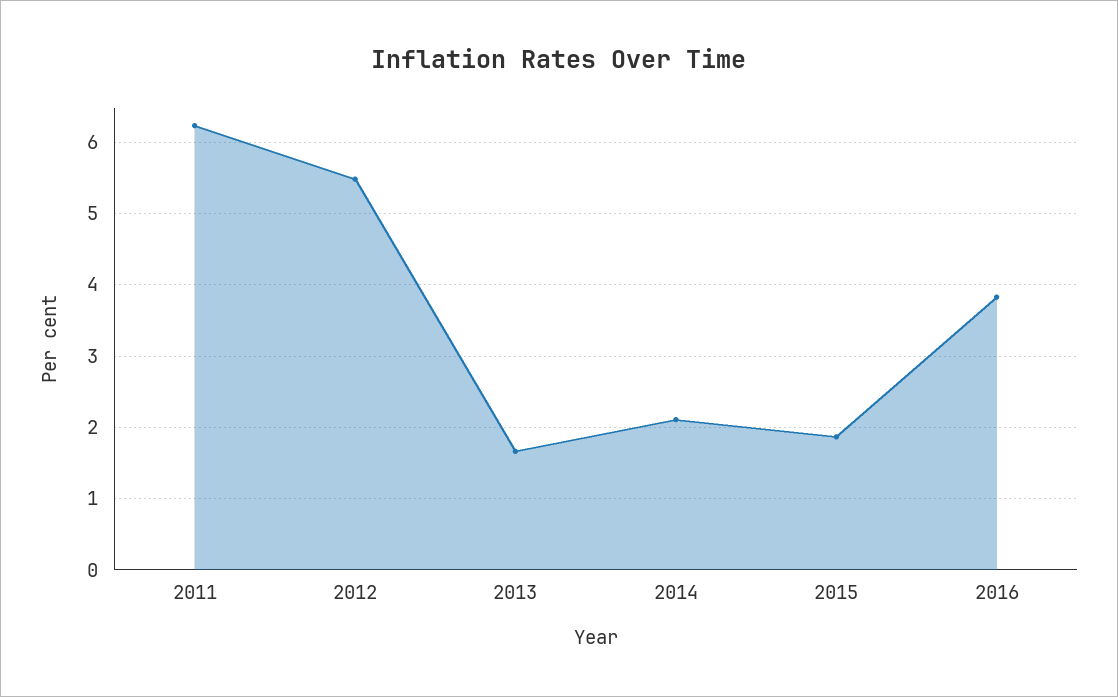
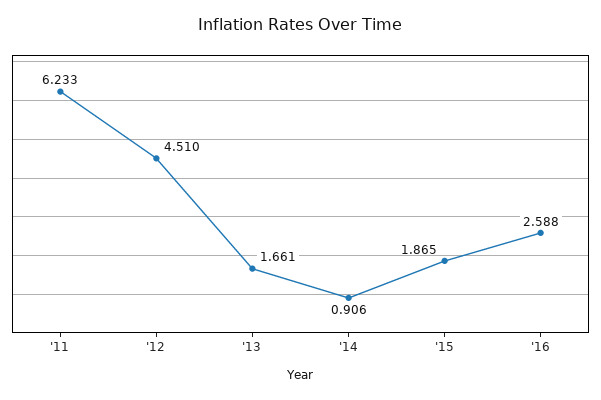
  {
    "2011": 6.233,
-   "2012": 5.5,
+   "2012": 4.51,
    "2013": 1.661,
-   "2014": 2.1,
+   "2014": 0.906,
    "2015": 1.865,
-   "2016": 3.8
+   "2016": 2.588
  }

